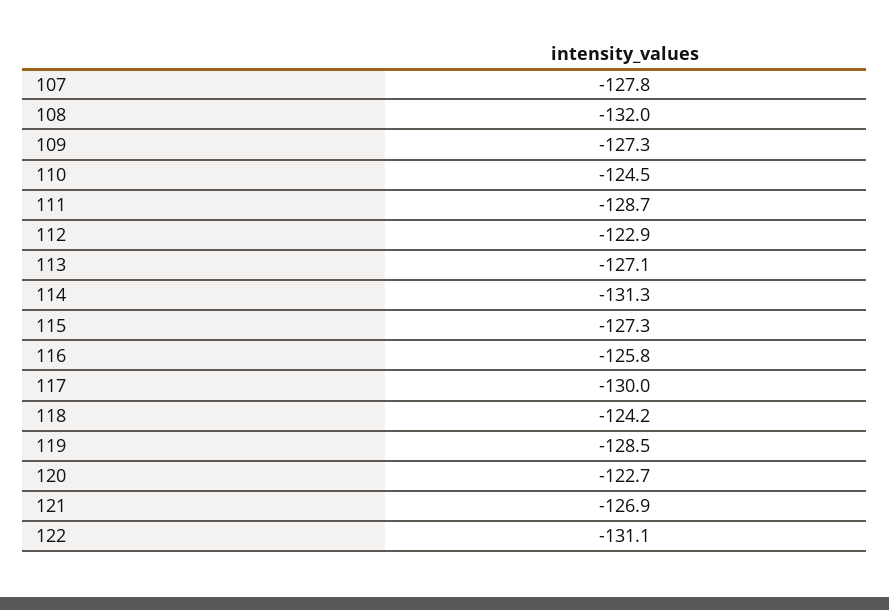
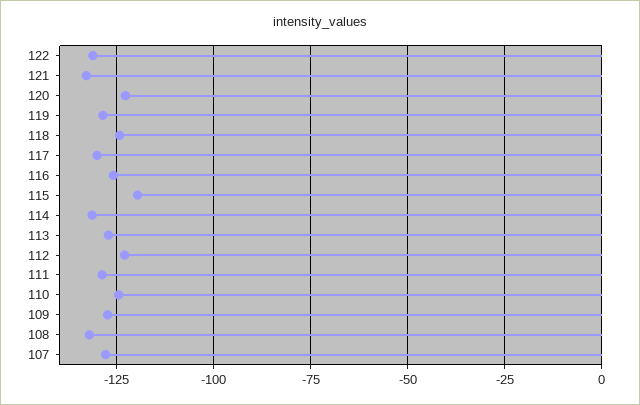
  {
    "107": -127.8,
    "108": -132,
    "109": -127.3,
    "110": -124.5,
    "111": -128.7,
    "112": -122.9,
    "113": -127.1,
    "114": -131.3,
-   "115": -127.3,
+   "115": -120,
    "116": -125.8,
    "117": -130,
    "118": -124.2,
    "119": -128.5,
    "120": -122.7,
-   "121": -126.9,
+   "121": -132.5,
    "122": -131.1
  }

